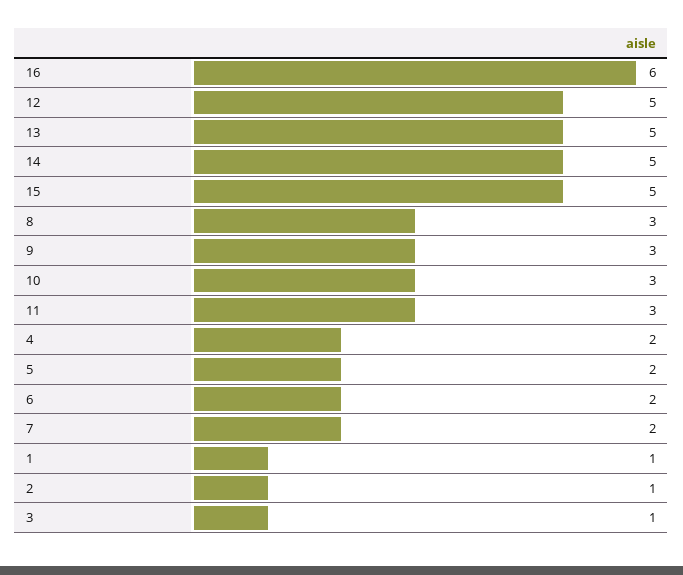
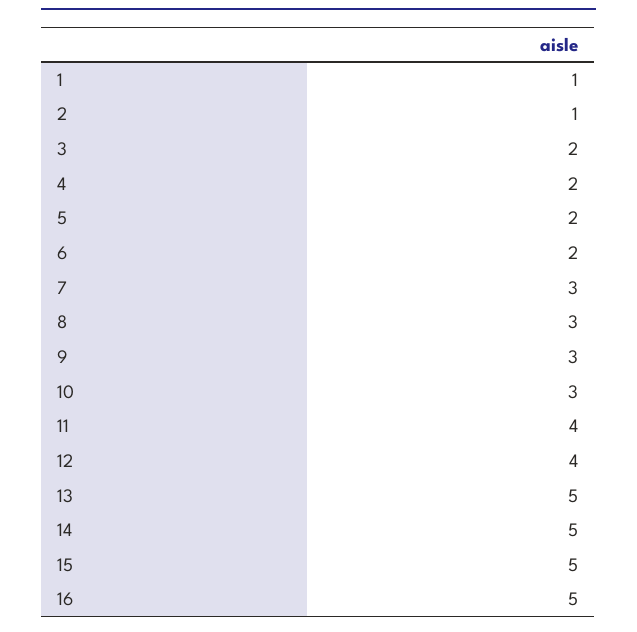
  {
-   "16": 6,
+   "16": 5,
-   "12": 5,
+   "12": 4,
    "13": 5,
    "14": 5,
    "15": 5,
    "8": 3,
    "9": 3,
    "10": 3,
-   "11": 3,
+   "11": 4,
    "4": 2,
    "5": 2,
    "6": 2,
-   "7": 2,
+   "7": 3,
    "1": 1,
    "2": 1,
-   "3": 1
+   "3": 2
  }

